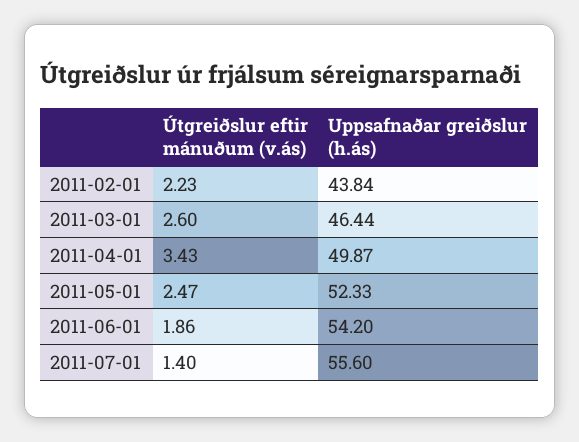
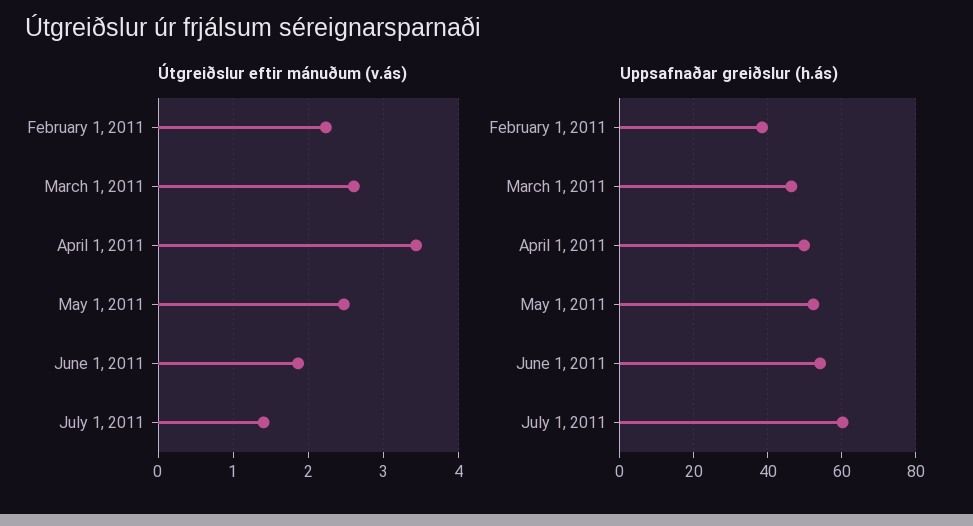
  {
    "Útgreiðslur eftir mánuðum (v.ás)": {
      "2011-02-01": 2.23,
      "2011-03-01": 2.6,
      "2011-04-01": 3.43,
      "2011-05-01": 2.47,
      "2011-06-01": 1.86,
      "2011-07-01": 1.4
    },
    "Uppsafnaðar greiðslur (h.ás)": {
-     "2011-02-01": 43.84,
+     "2011-02-01": 38,
      "2011-03-01": 46.44,
      "2011-04-01": 49.87,
      "2011-05-01": 52.33,
      "2011-06-01": 54.2,
-     "2011-07-01": 55.6
+     "2011-07-01": 60
    }
  }

